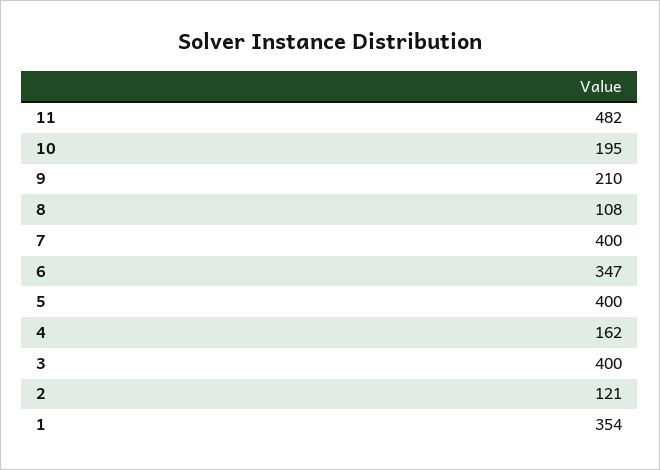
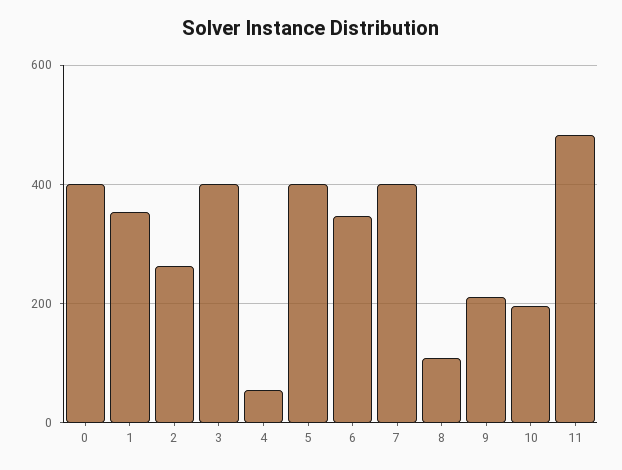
  {
    "11": 482,
    "10": 195,
    "9": 210,
    "8": 108,
    "7": 400,
    "6": 347,
    "5": 400,
-   "4": 162,
+   "4": 60,
    "3": 400,
-   "2": 121,
+   "2": 260,
-   "1": 354
+   "1": 354,
+   "0": 400
  }

